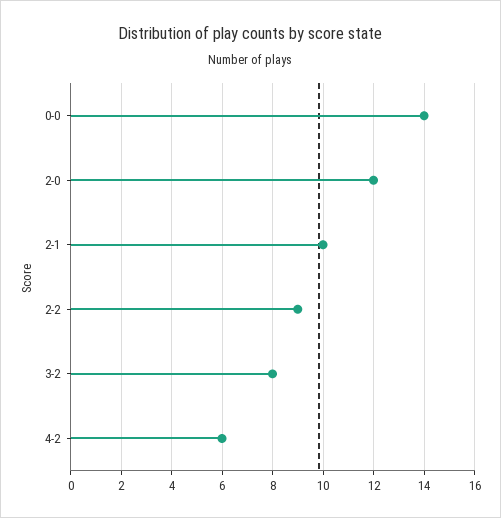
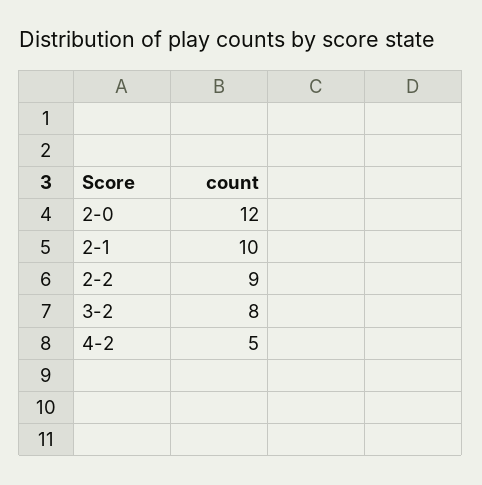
  {
-   "0-0": 14,
    "2-0": 12,
    "2-1": 10,
    "2-2": 9,
    "3-2": 8,
-   "4-2": 6
+   "4-2": 5
  }

